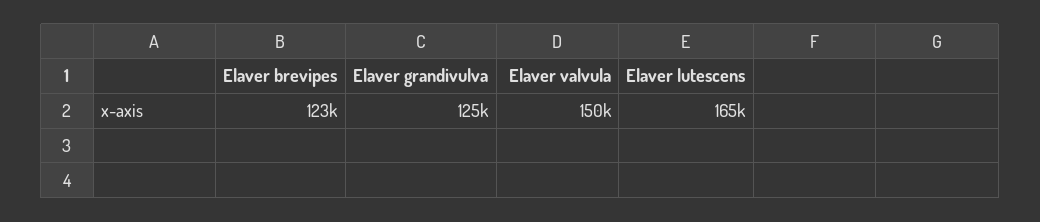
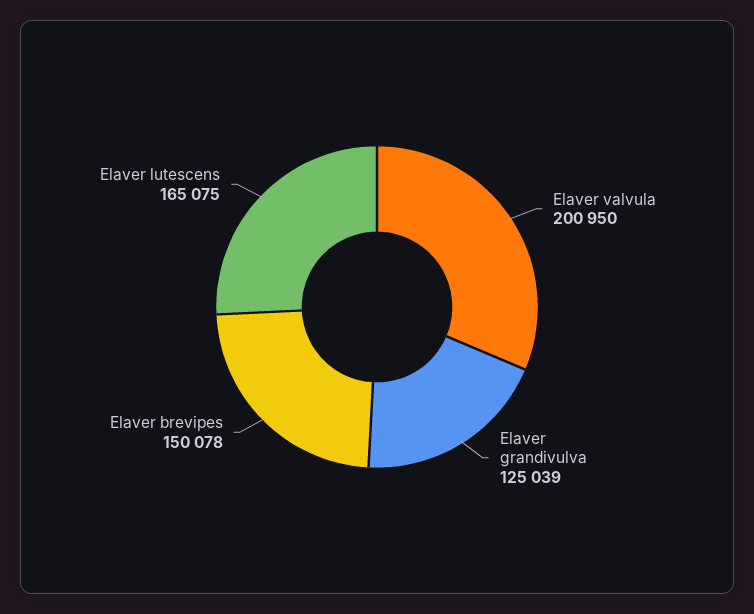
  {
-   "Elaver brevipes": 123000,
+   "Elaver brevipes": 150078,
    "Elaver grandivulva": 125039,
-   "Elaver valvula": 150000,
+   "Elaver valvula": 200950,
    "Elaver lutescens": 165075
  }

